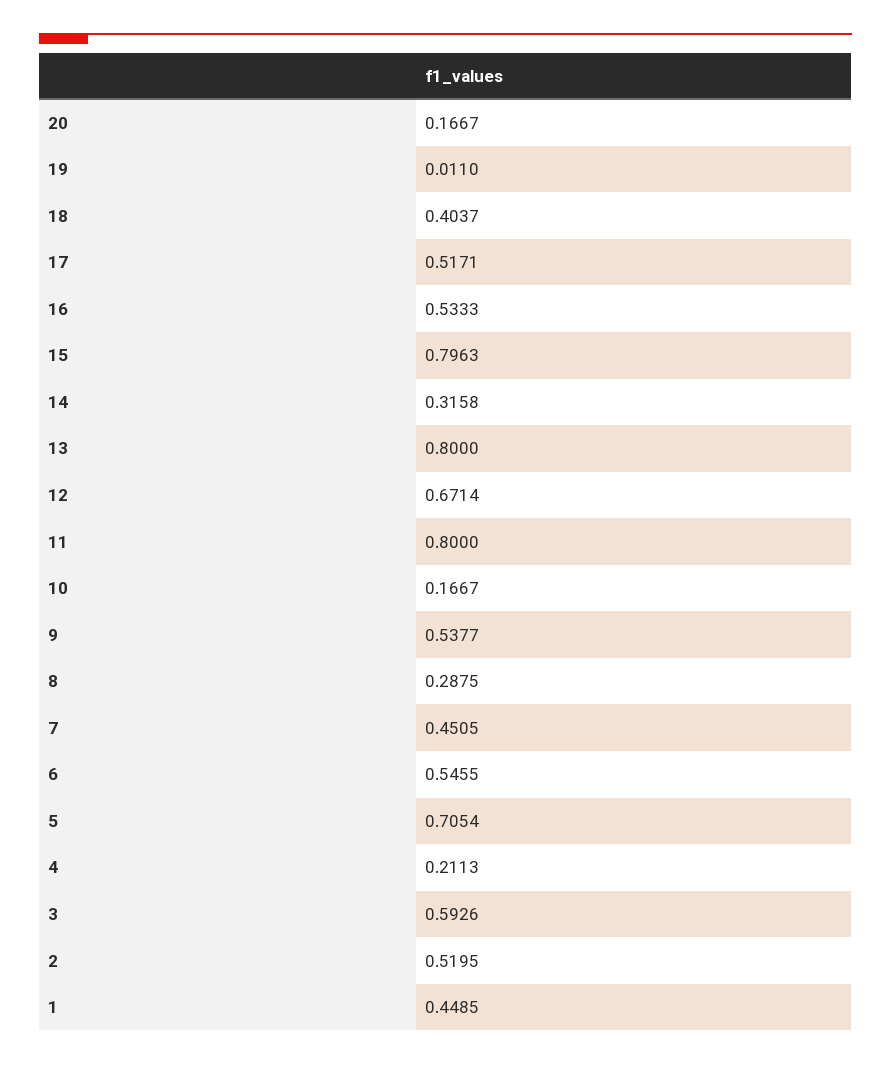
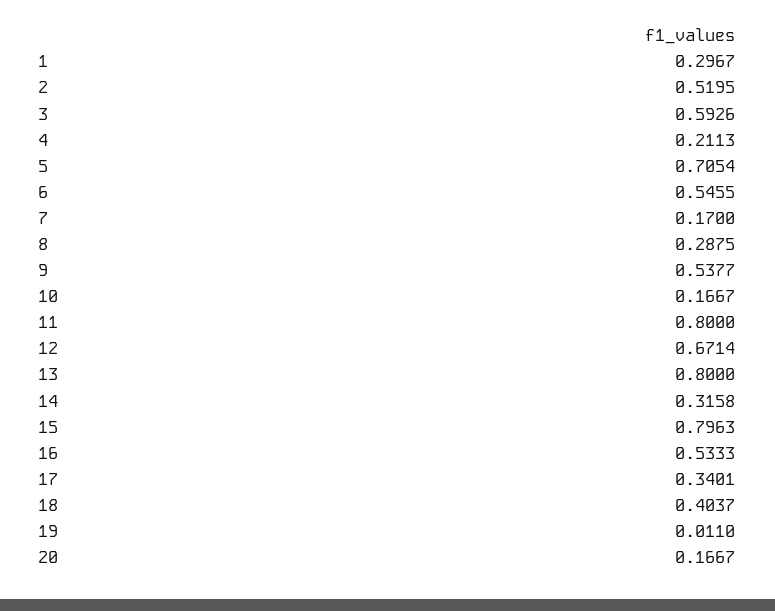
  {
    "20": 0.1667,
    "19": 0.011,
    "18": 0.4037,
-   "17": 0.5171,
+   "17": 0.3401,
    "16": 0.5333,
    "15": 0.7963,
    "14": 0.3158,
    "13": 0.8,
    "12": 0.6714,
    "11": 0.8,
    "10": 0.1667,
    "9": 0.5377,
    "8": 0.2875,
-   "7": 0.4505,
+   "7": 0.17,
    "6": 0.5455,
    "5": 0.7054,
    "4": 0.2113,
    "3": 0.5926,
    "2": 0.5195,
-   "1": 0.4485
+   "1": 0.2967
  }

